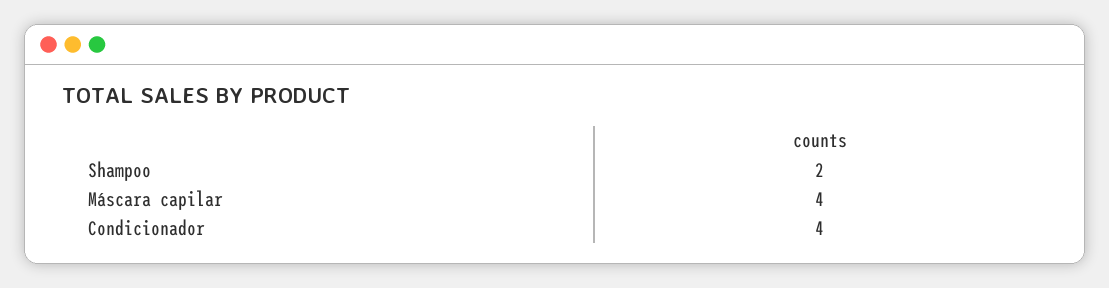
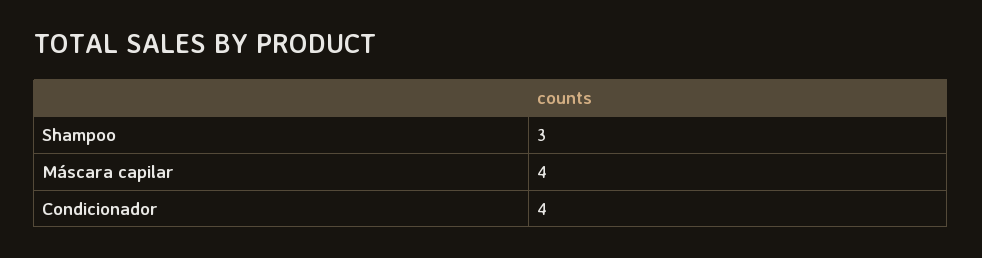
  {
-   "Shampoo": 2,
+   "Shampoo": 3,
    "Máscara capilar": 4,
    "Condicionador": 4
  }

